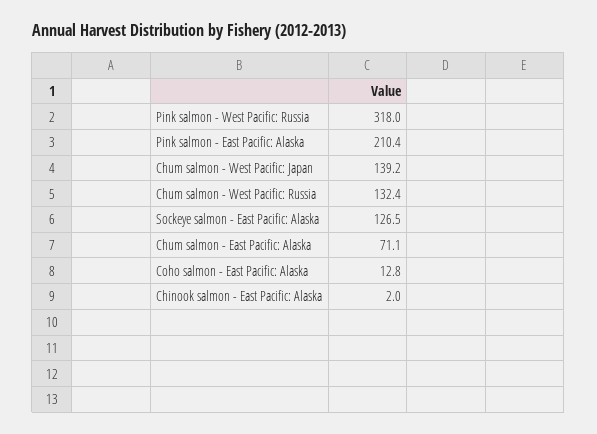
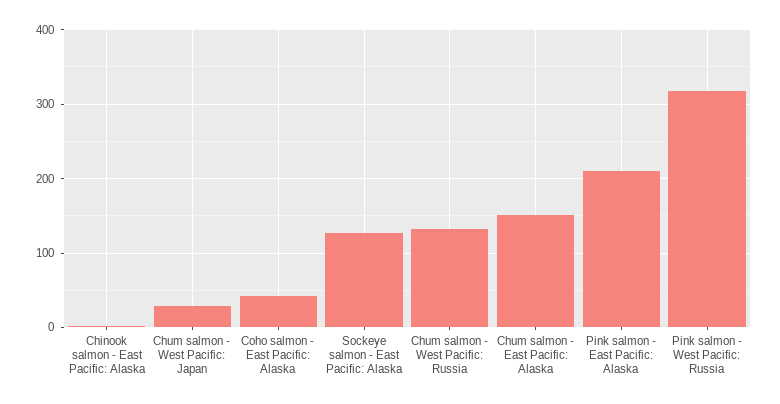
  {
    "Pink salmon - West Pacific: Russia": 318,
    "Pink salmon - East Pacific: Alaska": 210.4,
-   "Chum salmon - West Pacific: Japan": 139.2,
+   "Chum salmon - West Pacific: Japan": 30,
    "Chum salmon - West Pacific: Russia": 132.4,
    "Sockeye salmon - East Pacific: Alaska": 126.5,
-   "Chum salmon - East Pacific: Alaska": 71.1,
+   "Chum salmon - East Pacific: Alaska": 150,
-   "Coho salmon - East Pacific: Alaska": 12.8,
+   "Coho salmon - East Pacific: Alaska": 40,
    "Chinook salmon - East Pacific: Alaska": 2
  }

